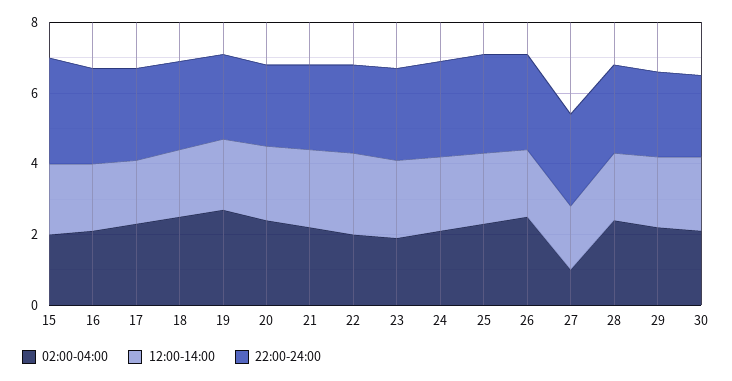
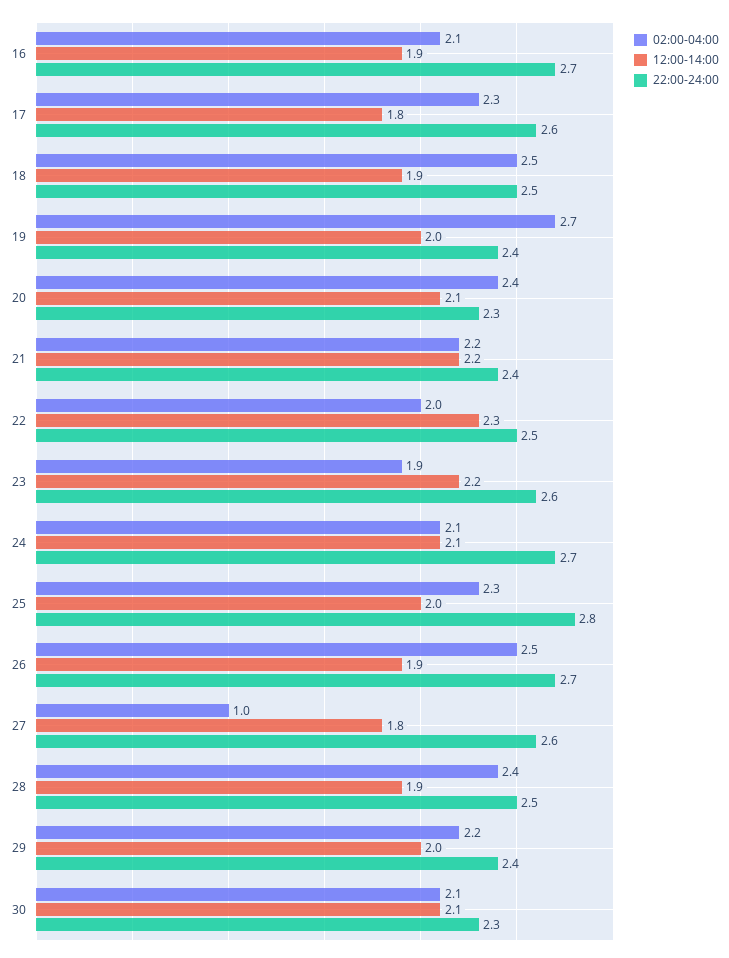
  {
    "02:00-04:00": {
-     "15": 2,
      "16": 2.1,
      "17": 2.3,
      "18": 2.5,
      "19": 2.7,
      "20": 2.4,
      "21": 2.2,
      "22": 2,
      "23": 1.9,
      "24": 2.1,
      "25": 2.3,
      "26": 2.5,
      "27": 1,
      "28": 2.4,
      "29": 2.2,
      "30": 2.1
    },
    "12:00-14:00": {
-     "15": 2,
      "16": 1.9,
      "17": 1.8,
      "18": 1.9,
      "19": 2,
      "20": 2.1,
      "21": 2.2,
      "22": 2.3,
      "23": 2.2,
      "24": 2.1,
      "25": 2,
      "26": 1.9,
      "27": 1.8,
      "28": 1.9,
      "29": 2,
      "30": 2.1
    },
    "22:00-24:00": {
-     "15": 3,
      "16": 2.7,
      "17": 2.6,
      "18": 2.5,
      "19": 2.4,
      "20": 2.3,
      "21": 2.4,
      "22": 2.5,
      "23": 2.6,
      "24": 2.7,
      "25": 2.8,
      "26": 2.7,
      "27": 2.6,
      "28": 2.5,
      "29": 2.4,
      "30": 2.3
    }
  }

